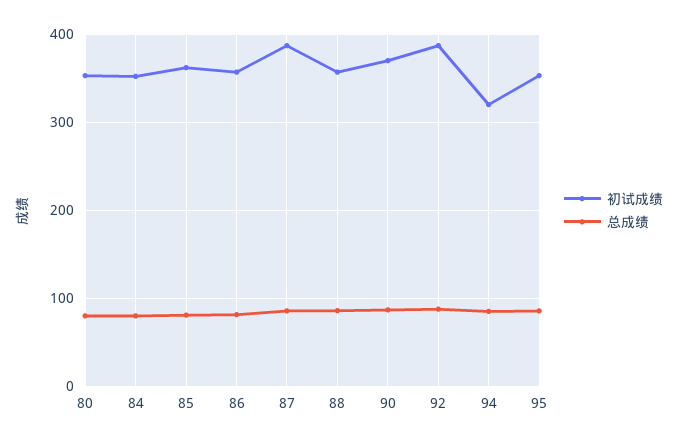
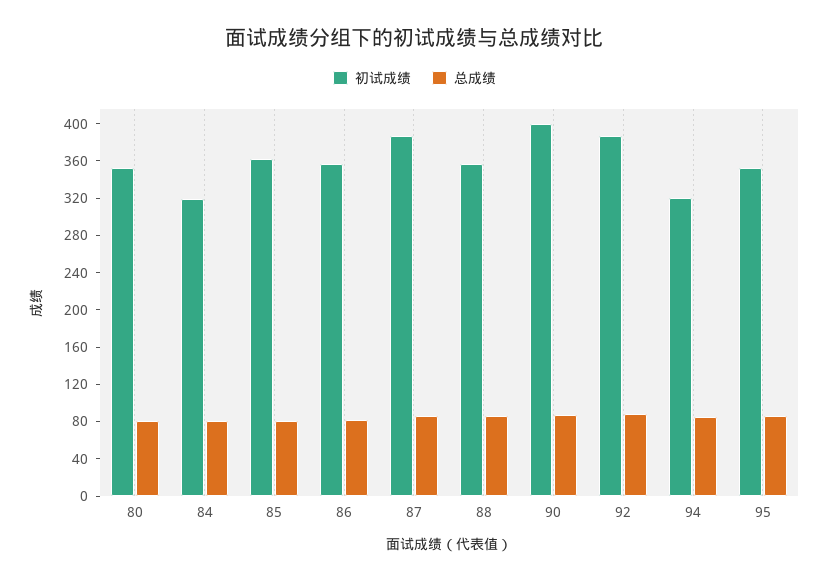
  {
    "初试成绩": {
      "80": 350,
-     "84": 350,
+     "84": 320,
      "85": 360,
      "86": 360,
      "87": 390,
      "88": 360,
-     "90": 370,
+     "90": 400,
      "92": 390,
      "94": 320,
      "95": 350
    },
    "总成绩": {
      "80": 80,
      "84": 80,
      "85": 80,
      "86": 80,
      "87": 90,
      "88": 90,
      "90": 90,
      "92": 90,
      "94": 90,
      "95": 90
    }
  }

